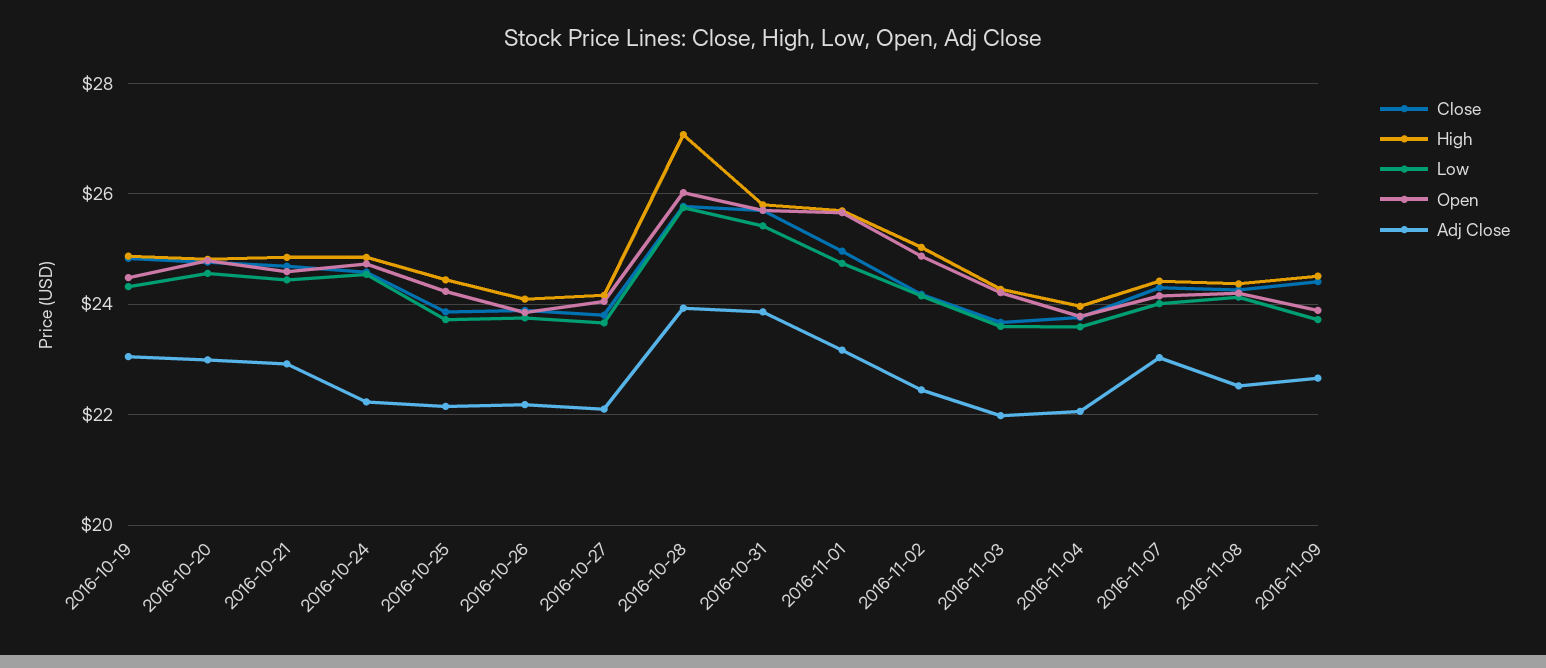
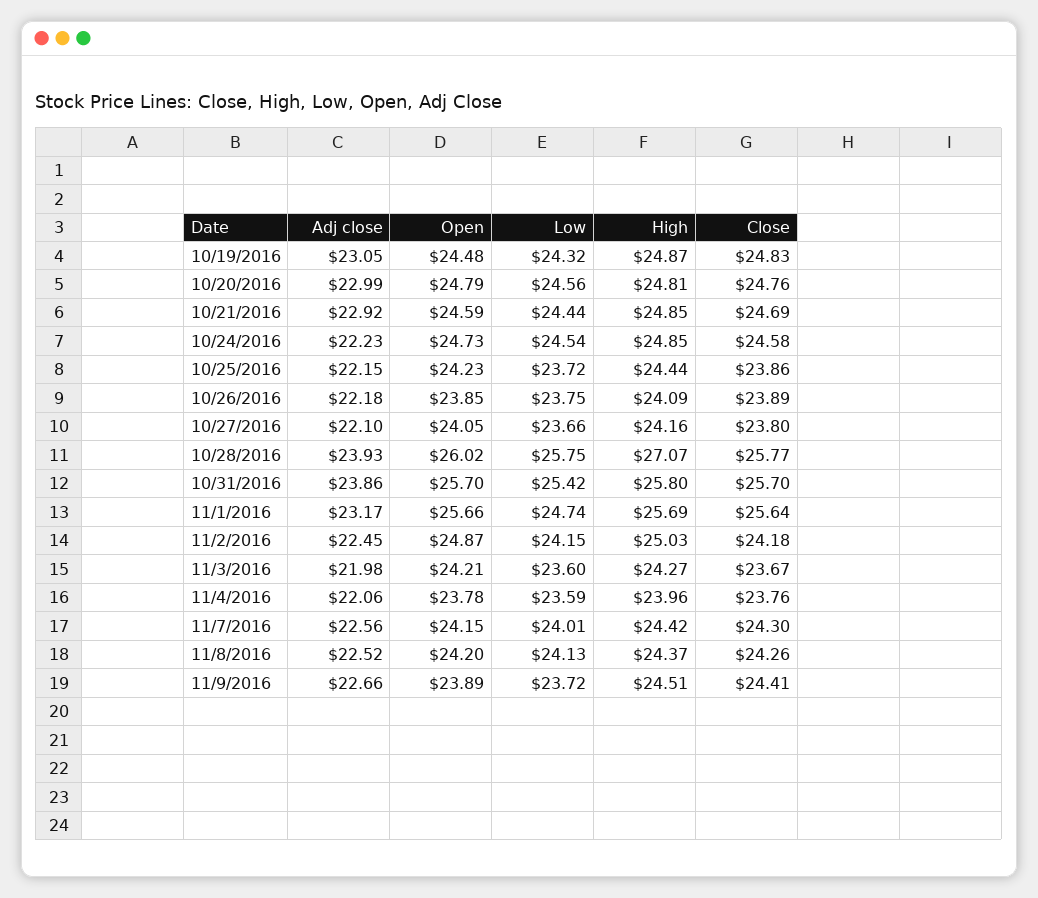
  {
    "Close": {
      "2016-10-19": 24.83,
      "2016-10-20": 24.76,
      "2016-10-21": 24.69,
      "2016-10-24": 24.58,
      "2016-10-25": 23.86,
      "2016-10-26": 23.89,
      "2016-10-27": 23.8,
      "2016-10-28": 25.77,
      "2016-10-31": 25.7,
-     "2016-11-01": 25,
+     "2016-11-01": 25.64,
      "2016-11-02": 24.18,
      "2016-11-03": 23.67,
      "2016-11-04": 23.76,
      "2016-11-07": 24.3,
      "2016-11-08": 24.26,
      "2016-11-09": 24.41
    },
    "High": {
      "2016-10-19": 24.87,
      "2016-10-20": 24.81,
      "2016-10-21": 24.85,
      "2016-10-24": 24.85,
      "2016-10-25": 24.44,
      "2016-10-26": 24.09,
      "2016-10-27": 24.16,
      "2016-10-28": 27.07,
      "2016-10-31": 25.8,
      "2016-11-01": 25.69,
      "2016-11-02": 25.03,
      "2016-11-03": 24.27,
      "2016-11-04": 23.96,
      "2016-11-07": 24.42,
      "2016-11-08": 24.37,
      "2016-11-09": 24.51
    },
    "Low": {
      "2016-10-19": 24.32,
      "2016-10-20": 24.56,
      "2016-10-21": 24.44,
      "2016-10-24": 24.54,
      "2016-10-25": 23.72,
      "2016-10-26": 23.75,
      "2016-10-27": 23.66,
      "2016-10-28": 25.75,
      "2016-10-31": 25.42,
      "2016-11-01": 24.74,
      "2016-11-02": 24.15,
      "2016-11-03": 23.6,
      "2016-11-04": 23.59,
      "2016-11-07": 24.01,
      "2016-11-08": 24.13,
      "2016-11-09": 23.72
    },
    "Open": {
      "2016-10-19": 24.48,
      "2016-10-20": 24.79,
      "2016-10-21": 24.59,
      "2016-10-24": 24.73,
      "2016-10-25": 24.23,
      "2016-10-26": 23.85,
      "2016-10-27": 24.05,
      "2016-10-28": 26.02,
      "2016-10-31": 25.7,
      "2016-11-01": 25.66,
      "2016-11-02": 24.87,
      "2016-11-03": 24.21,
      "2016-11-04": 23.78,
      "2016-11-07": 24.15,
      "2016-11-08": 24.2,
      "2016-11-09": 23.89
    },
    "Adj Close": {
      "2016-10-19": 23.05,
      "2016-10-20": 22.99,
      "2016-10-21": 22.92,
      "2016-10-24": 22.23,
      "2016-10-25": 22.15,
      "2016-10-26": 22.18,
      "2016-10-27": 22.1,
      "2016-10-28": 23.93,
      "2016-10-31": 23.86,
      "2016-11-01": 23.17,
      "2016-11-02": 22.45,
      "2016-11-03": 21.98,
      "2016-11-04": 22.06,
-     "2016-11-07": 23,
+     "2016-11-07": 22.56,
      "2016-11-08": 22.52,
      "2016-11-09": 22.66
    }
  }

